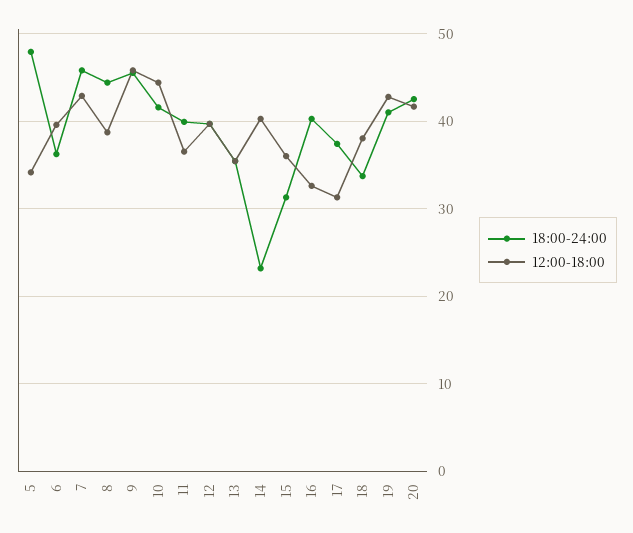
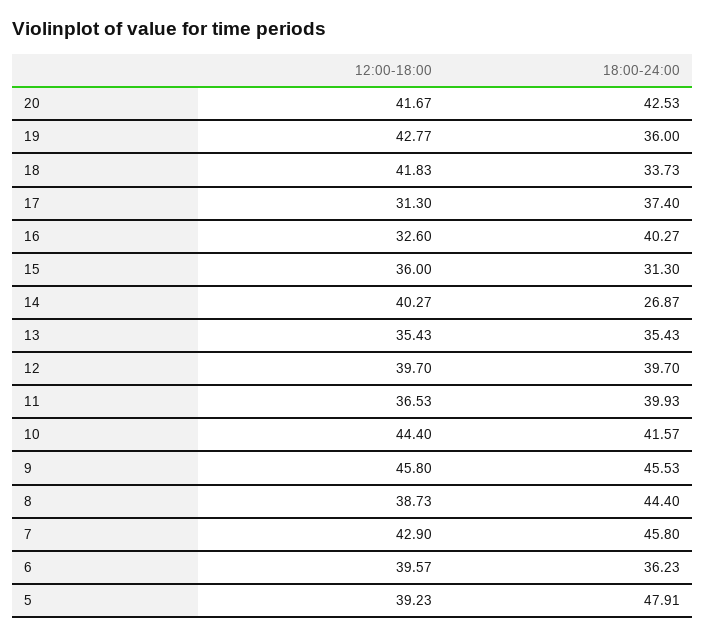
  {
    "18:00-24:00": {
      "5": 47.91,
      "6": 36.23,
      "7": 45.8,
      "8": 44.4,
      "9": 45.53,
      "10": 41.57,
      "11": 39.93,
      "12": 39.7,
      "13": 35.43,
-     "14": 23,
+     "14": 26.87,
      "15": 31.3,
      "16": 40.27,
      "17": 37.4,
      "18": 33.73,
-     "19": 41,
+     "19": 36,
      "20": 42.53
    },
    "12:00-18:00": {
-     "5": 34,
+     "5": 39.23,
      "6": 39.57,
      "7": 42.9,
      "8": 38.73,
      "9": 45.8,
      "10": 44.4,
      "11": 36.53,
      "12": 39.7,
      "13": 35.43,
      "14": 40.27,
      "15": 36,
      "16": 32.6,
      "17": 31.3,
-     "18": 38,
+     "18": 41.83,
      "19": 42.77,
      "20": 41.67
    }
  }

